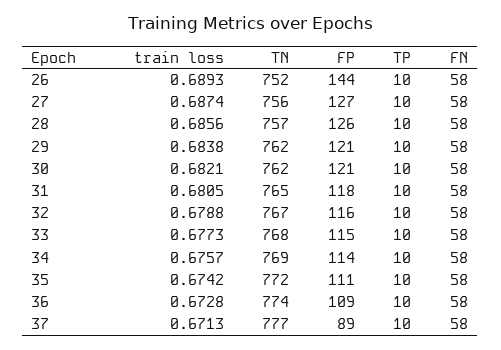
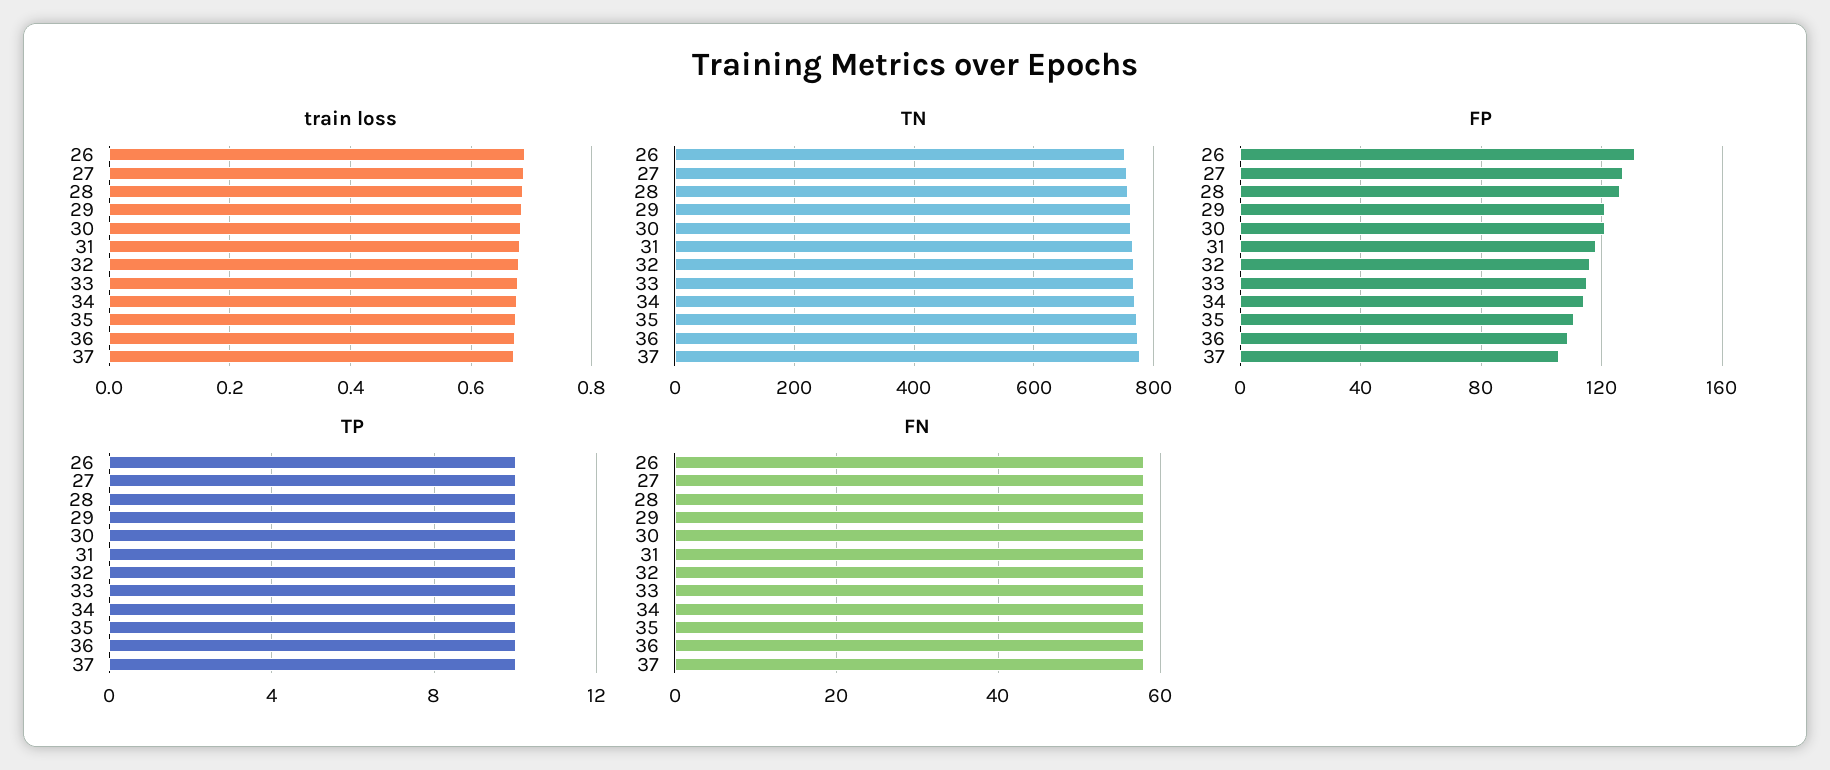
  {
    "train loss": {
      "26": 0.6893,
      "27": 0.6874,
      "28": 0.6856,
      "29": 0.6838,
      "30": 0.6821,
      "31": 0.6805,
      "32": 0.6788,
      "33": 0.6773,
      "34": 0.6757,
      "35": 0.6742,
      "36": 0.6728,
      "37": 0.6713
    },
    "TN": {
      "26": 752,
      "27": 756,
      "28": 757,
      "29": 762,
      "30": 762,
      "31": 765,
      "32": 767,
      "33": 768,
      "34": 769,
      "35": 772,
      "36": 774,
      "37": 777
    },
    "FP": {
-     "26": 144,
+     "26": 130,
      "27": 127,
      "28": 126,
      "29": 121,
      "30": 121,
      "31": 118,
      "32": 116,
      "33": 115,
      "34": 114,
      "35": 111,
      "36": 109,
-     "37": 89
+     "37": 105
    },
    "TP": {
      "26": 10,
      "27": 10,
      "28": 10,
      "29": 10,
      "30": 10,
      "31": 10,
      "32": 10,
      "33": 10,
      "34": 10,
      "35": 10,
      "36": 10,
      "37": 10
    },
    "FN": {
      "26": 58,
      "27": 58,
      "28": 58,
      "29": 58,
      "30": 58,
      "31": 58,
      "32": 58,
      "33": 58,
      "34": 58,
      "35": 58,
      "36": 58,
      "37": 58
    }
  }

